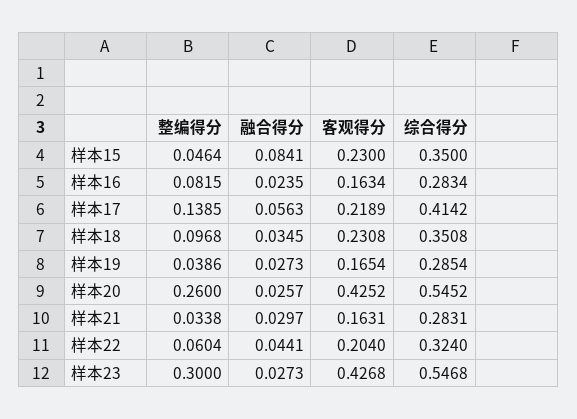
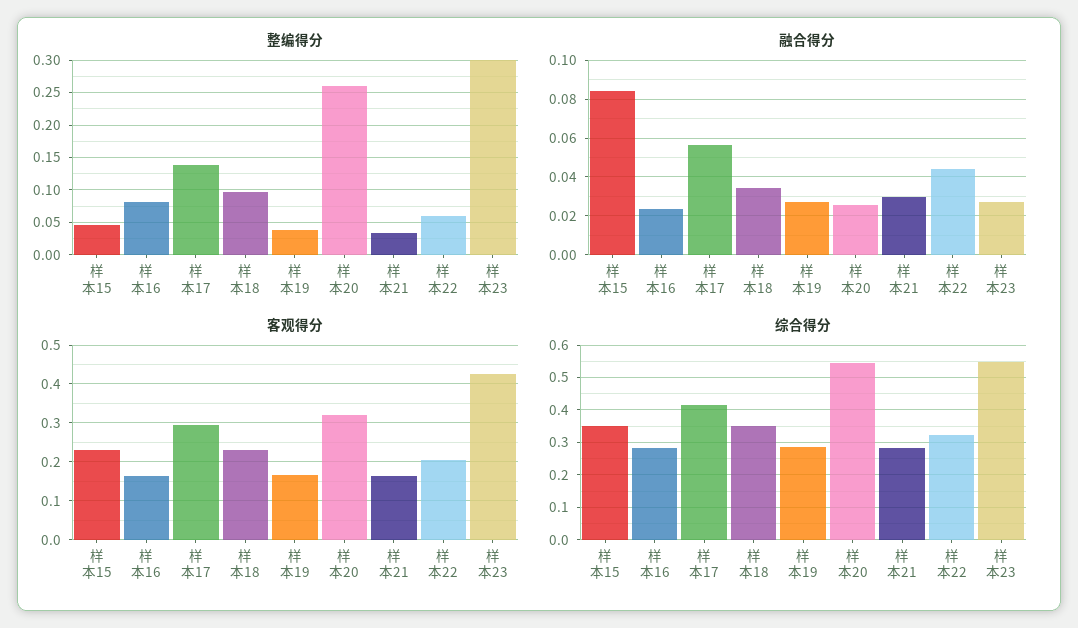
  {
    "整编得分": {
      "样本15": 0.0464,
      "样本16": 0.0815,
      "样本17": 0.1385,
      "样本18": 0.0968,
      "样本19": 0.0386,
      "样本20": 0.26,
      "样本21": 0.0338,
      "样本22": 0.0604,
      "样本23": 0.3
    },
    "融合得分": {
      "样本15": 0.0841,
      "样本16": 0.0235,
      "样本17": 0.0563,
      "样本18": 0.0345,
      "样本19": 0.0273,
      "样本20": 0.0257,
      "样本21": 0.0297,
      "样本22": 0.0441,
      "样本23": 0.0273
    },
    "客观得分": {
      "样本15": 0.23,
      "样本16": 0.1634,
-     "样本17": 0.2189,
+     "样本17": 0.3,
      "样本18": 0.2308,
      "样本19": 0.1654,
-     "样本20": 0.4252,
+     "样本20": 0.32,
      "样本21": 0.1631,
      "样本22": 0.204,
      "样本23": 0.4268
    },
    "综合得分": {
      "样本15": 0.35,
      "样本16": 0.2834,
      "样本17": 0.4142,
      "样本18": 0.3508,
      "样本19": 0.2854,
      "样本20": 0.5452,
      "样本21": 0.2831,
      "样本22": 0.324,
      "样本23": 0.5468
    }
  }

